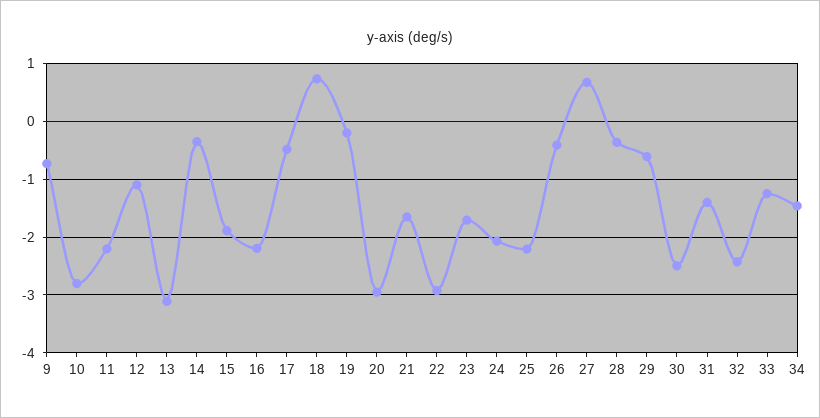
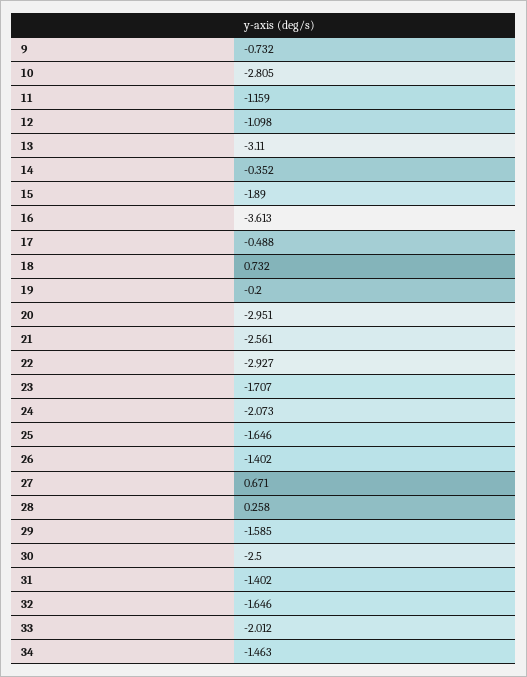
  {
    "9": -0.732,
    "10": -2.805,
-   "11": -2.2,
+   "11": -1.159,
    "12": -1.098,
    "13": -3.11,
    "14": -0.352,
    "15": -1.89,
-   "16": -2.2,
+   "16": -3.613,
    "17": -0.488,
    "18": 0.732,
    "19": -0.2,
    "20": -2.951,
-   "21": -1.6,
+   "21": -2.561,
    "22": -2.927,
    "23": -1.707,
    "24": -2.073,
-   "25": -2.2,
+   "25": -1.646,
-   "26": -0.4,
+   "26": -1.402,
    "27": 0.671,
-   "28": -0.4,
+   "28": 0.258,
-   "29": -0.6,
+   "29": -1.585,
    "30": -2.5,
    "31": -1.402,
-   "32": -2.4,
+   "32": -1.646,
-   "33": -1.2,
+   "33": -2.012,
    "34": -1.463
  }

